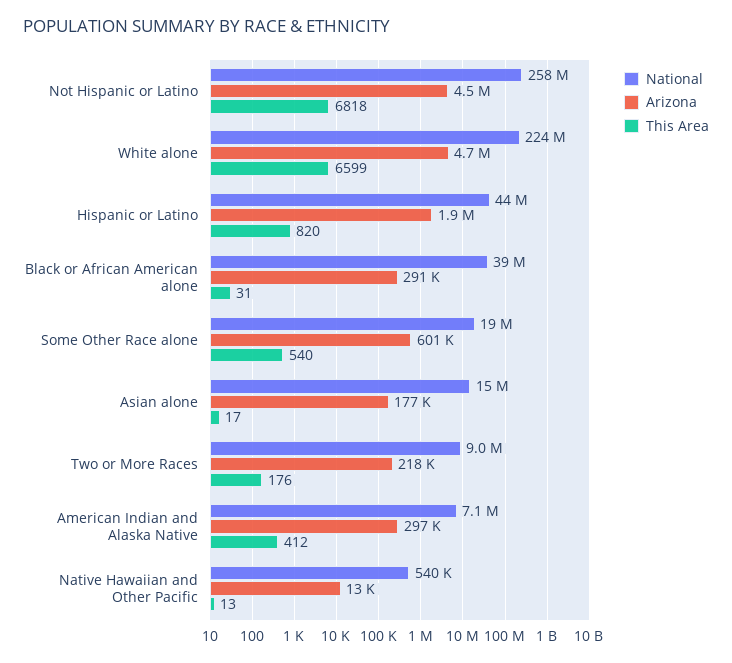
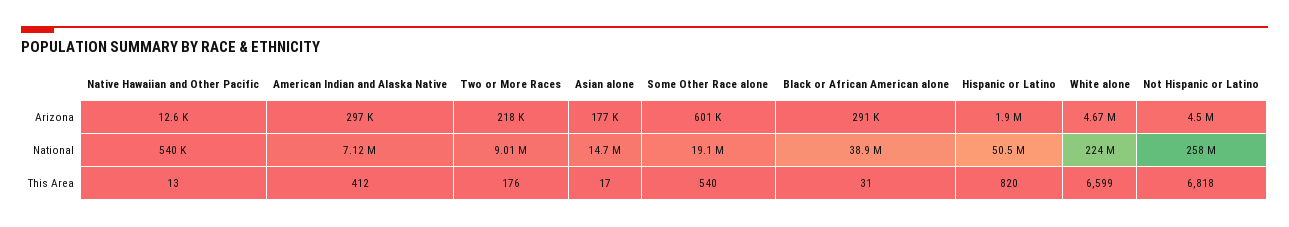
  {
    "National": {
      "Not Hispanic or Latino": 258000000,
      "White alone": 224000000,
-     "Hispanic or Latino": 44000000,
+     "Hispanic or Latino": 50500000,
      "Black or African American alone": 38900000,
      "Some Other Race alone": 19100000,
      "Asian alone": 14700000,
      "Two or More Races": 9010000,
      "American Indian and Alaska Native": 7120000,
      "Native Hawaiian and Other Pacific": 540000
    },
    "Arizona": {
      "Not Hispanic or Latino": 4500000,
      "White alone": 4670000,
      "Hispanic or Latino": 1900000,
      "Black or African American alone": 291000,
      "Some Other Race alone": 601000,
      "Asian alone": 177000,
      "Two or More Races": 218000,
      "American Indian and Alaska Native": 297000,
      "Native Hawaiian and Other Pacific": 12600
    },
    "This Area": {
      "Not Hispanic or Latino": 6818,
      "White alone": 6599,
      "Hispanic or Latino": 820,
      "Black or African American alone": 31,
      "Some Other Race alone": 540,
      "Asian alone": 17,
      "Two or More Races": 176,
      "American Indian and Alaska Native": 412,
      "Native Hawaiian and Other Pacific": 13
    }
  }

